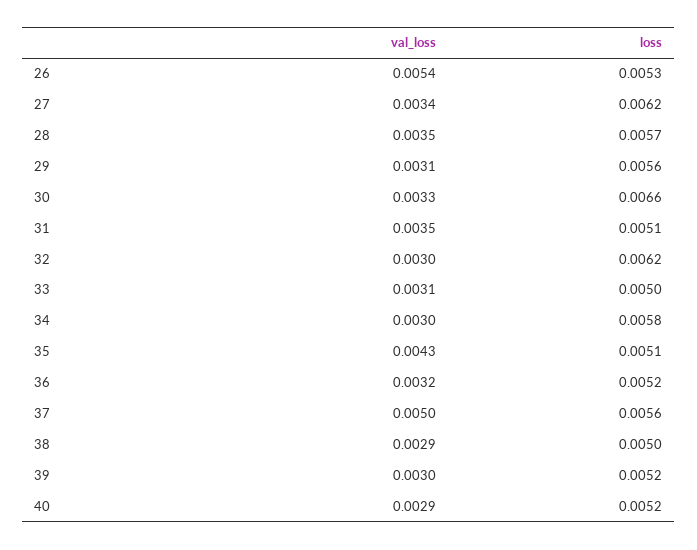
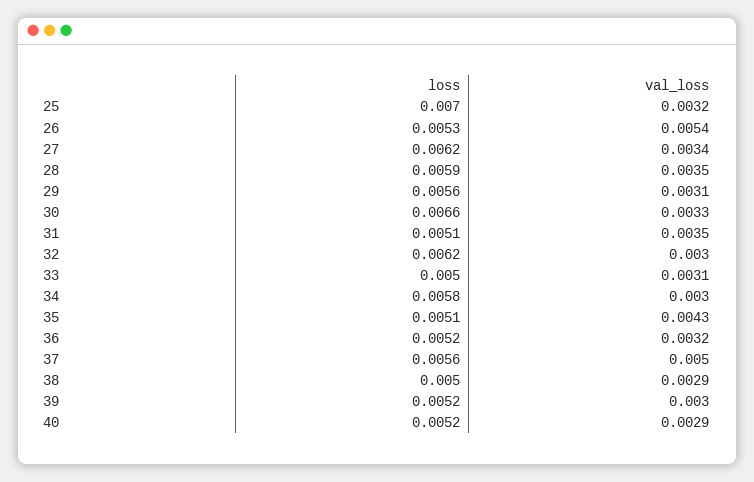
  {
    "val_loss": {
      "26": 0.0054,
      "27": 0.0034,
      "28": 0.0035,
      "29": 0.0031,
      "30": 0.0033,
      "31": 0.0035,
      "32": 0.003,
      "33": 0.0031,
      "34": 0.003,
      "35": 0.0043,
      "36": 0.0032,
      "37": 0.005,
      "38": 0.0029,
      "39": 0.003,
-     "40": 0.0029
+     "40": 0.0029,
+     "25": 0.0032
    },
    "loss": {
      "26": 0.0053,
      "27": 0.0062,
-     "28": 0.0057,
+     "28": 0.0059,
      "29": 0.0056,
      "30": 0.0066,
      "31": 0.0051,
      "32": 0.0062,
      "33": 0.005,
      "34": 0.0058,
      "35": 0.0051,
      "36": 0.0052,
      "37": 0.0056,
      "38": 0.005,
      "39": 0.0052,
-     "40": 0.0052
+     "40": 0.0052,
+     "25": 0.007
    }
  }

